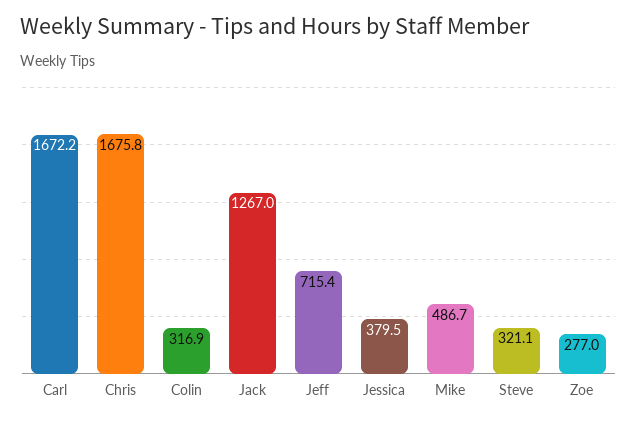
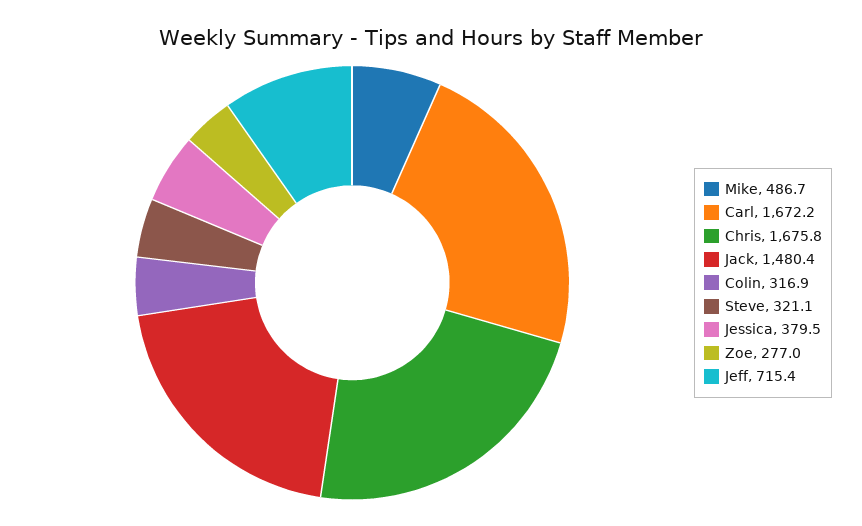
  {
    "Carl": 1672.2,
    "Chris": 1675.8,
    "Colin": 316.9,
-   "Jack": 1267,
+   "Jack": 1480.4,
    "Jeff": 715.4,
    "Jessica": 379.5,
    "Mike": 486.7,
    "Steve": 321.1,
    "Zoe": 277
  }

